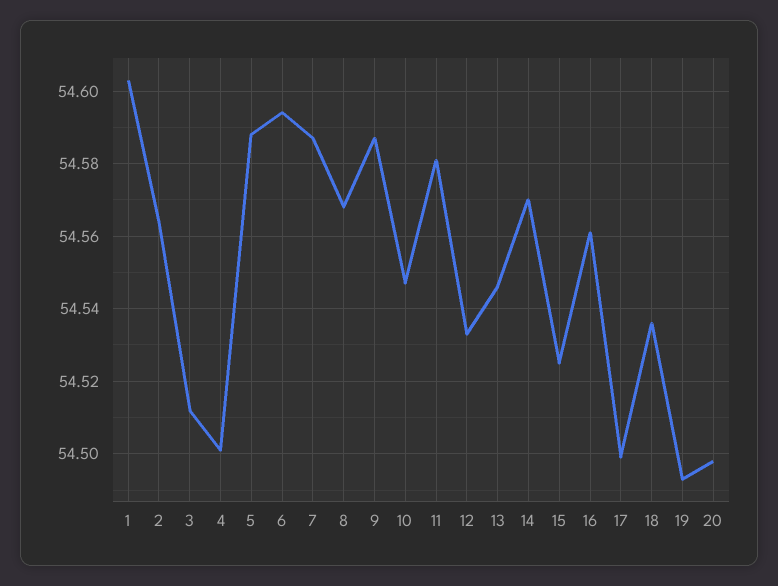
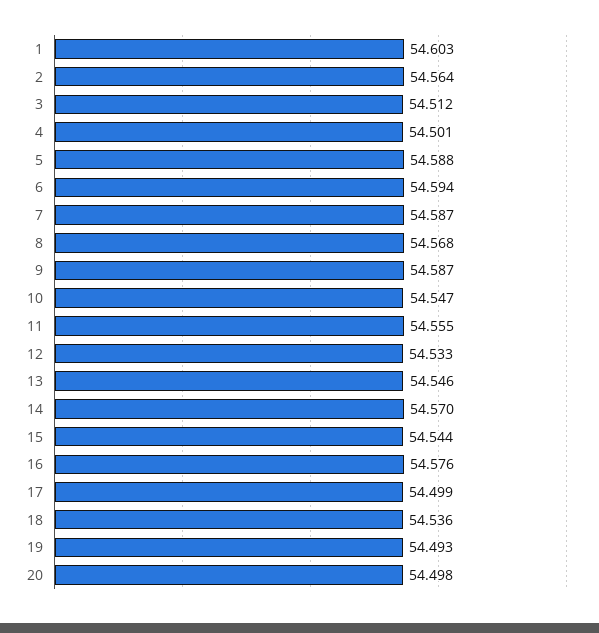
  {
    "1": 54.603,
    "2": 54.564,
    "3": 54.512,
    "4": 54.501,
    "5": 54.588,
    "6": 54.594,
    "7": 54.587,
    "8": 54.568,
    "9": 54.587,
    "10": 54.547,
-   "11": 54.58,
+   "11": 54.555,
    "12": 54.533,
    "13": 54.546,
    "14": 54.57,
-   "15": 54.525,
+   "15": 54.544,
-   "16": 54.56,
+   "16": 54.576,
    "17": 54.499,
    "18": 54.536,
    "19": 54.493,
    "20": 54.498
  }

